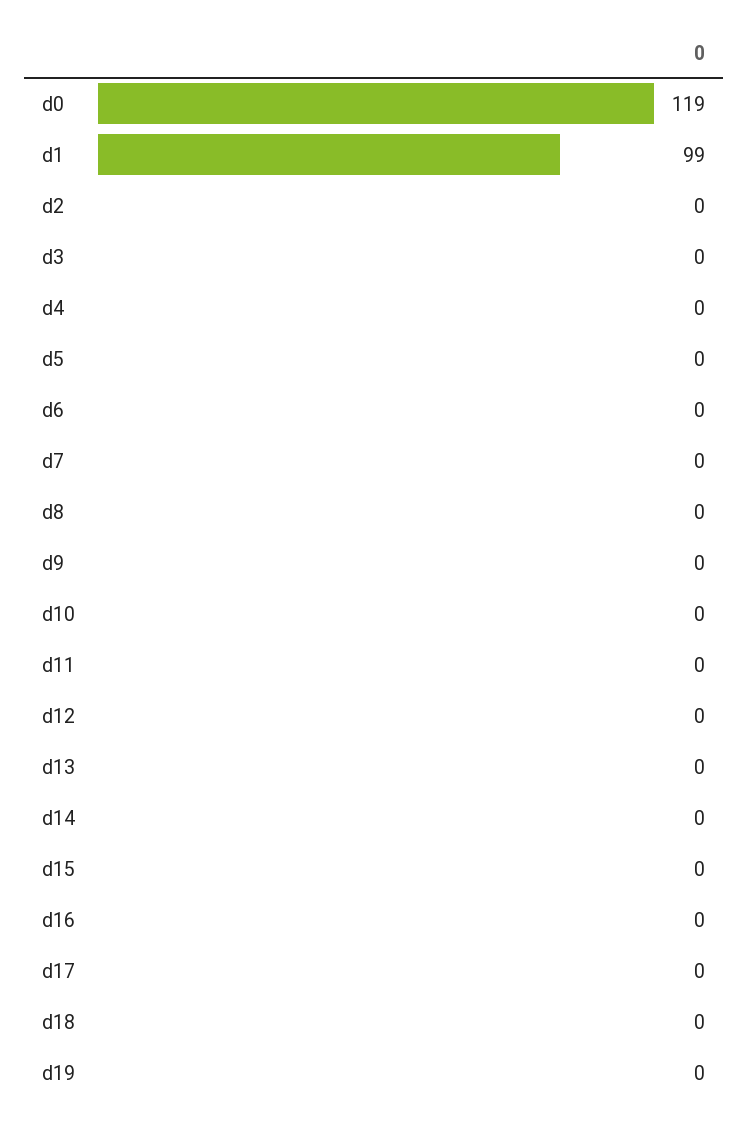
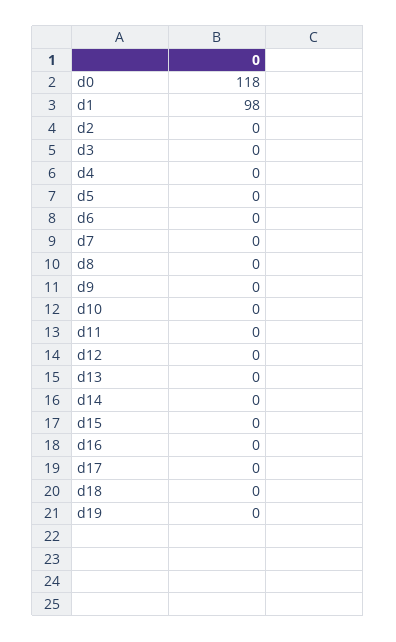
  {
-   "d0": 119,
+   "d0": 118,
-   "d1": 99,
+   "d1": 98,
    "d2": 0,
    "d3": 0,
    "d4": 0,
    "d5": 0,
    "d6": 0,
    "d7": 0,
    "d8": 0,
    "d9": 0,
    "d10": 0,
    "d11": 0,
    "d12": 0,
    "d13": 0,
    "d14": 0,
    "d15": 0,
    "d16": 0,
    "d17": 0,
    "d18": 0,
    "d19": 0
  }

